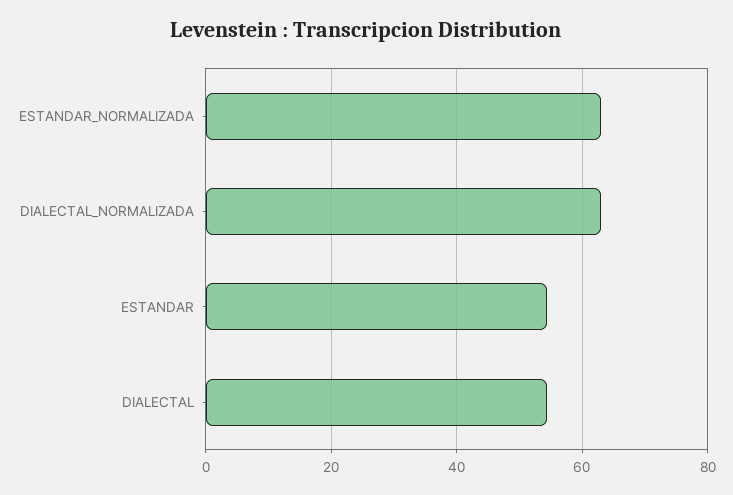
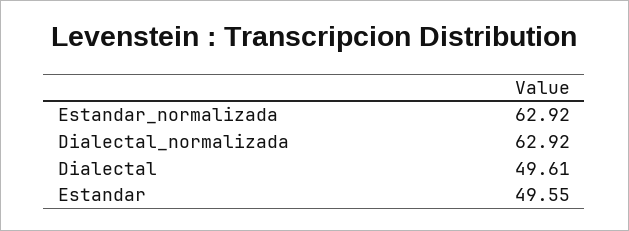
  {
    "ESTANDAR_NORMALIZADA": 62.92,
    "DIALECTAL_NORMALIZADA": 62.92,
-   "ESTANDAR": 54,
+   "ESTANDAR": 49.55,
-   "DIALECTAL": 54
+   "DIALECTAL": 49.61
  }

